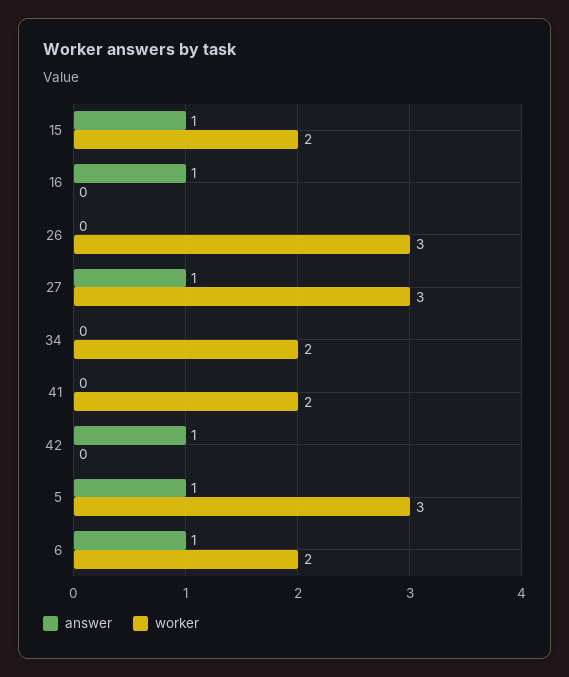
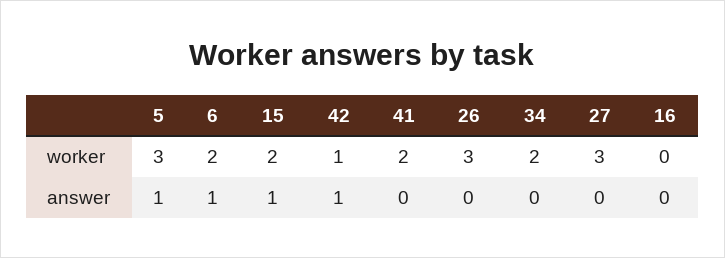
  {
    "answer": {
      "15": 1,
-     "16": 1,
+     "16": 0,
      "26": 0,
-     "27": 1,
+     "27": 0,
      "34": 0,
      "41": 0,
      "42": 1,
      "5": 1,
      "6": 1
    },
    "worker": {
      "15": 2,
      "16": 0,
      "26": 3,
      "27": 3,
      "34": 2,
      "41": 2,
-     "42": 0,
+     "42": 1,
      "5": 3,
      "6": 2
    }
  }

